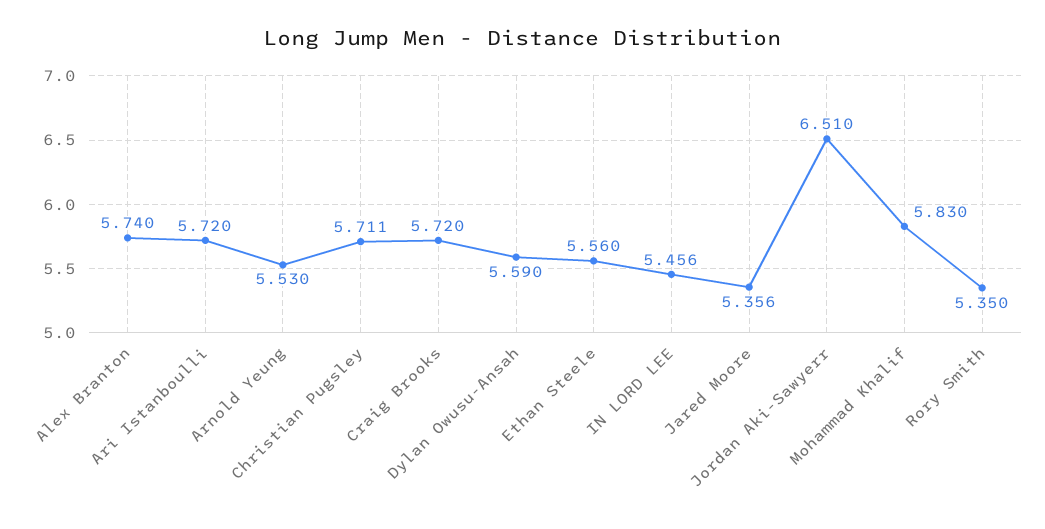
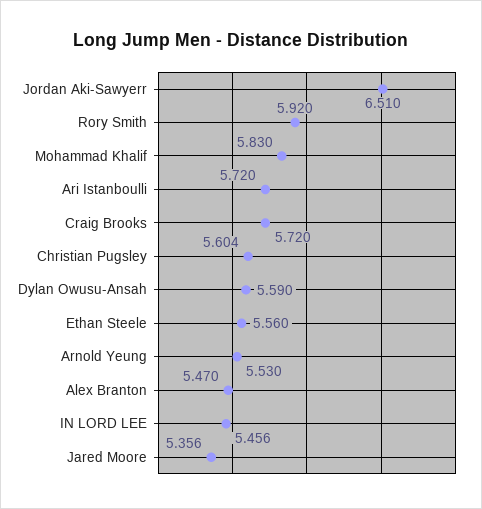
  {
-   "Alex Branton": 5.74,
+   "Alex Branton": 5.47,
    "Ari Istanboulli": 5.72,
    "Arnold Yeung": 5.53,
-   "Christian Pugsley": 5.711,
+   "Christian Pugsley": 5.604,
    "Craig Brooks": 5.72,
    "Dylan Owusu-Ansah": 5.59,
    "Ethan Steele": 5.56,
    "IN LORD LEE": 5.456,
    "Jared Moore": 5.356,
    "Jordan Aki-Sawyerr": 6.51,
    "Mohammad Khalif": 5.83,
-   "Rory Smith": 5.35
+   "Rory Smith": 5.92
  }

